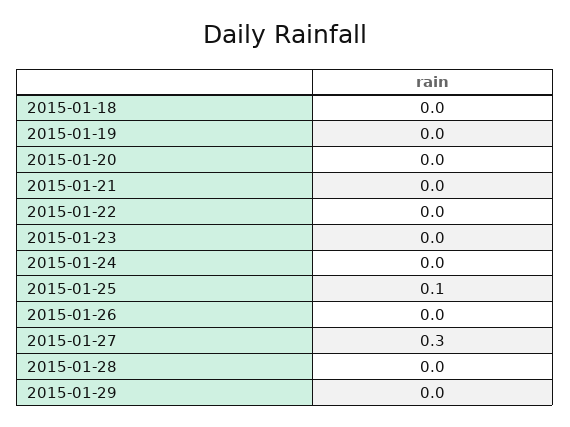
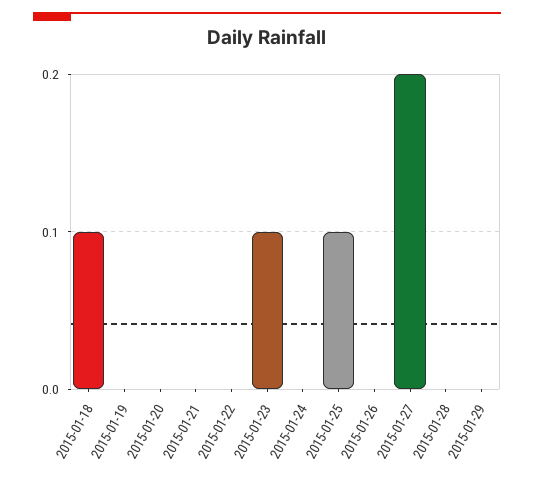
  {
-   "2015-01-18": 0,
+   "2015-01-18": 0.1,
    "2015-01-19": 0,
    "2015-01-20": 0,
    "2015-01-21": 0,
    "2015-01-22": 0,
-   "2015-01-23": 0,
+   "2015-01-23": 0.1,
    "2015-01-24": 0,
    "2015-01-25": 0.1,
    "2015-01-26": 0,
-   "2015-01-27": 0.3,
+   "2015-01-27": 0.2,
    "2015-01-28": 0,
    "2015-01-29": 0
  }

